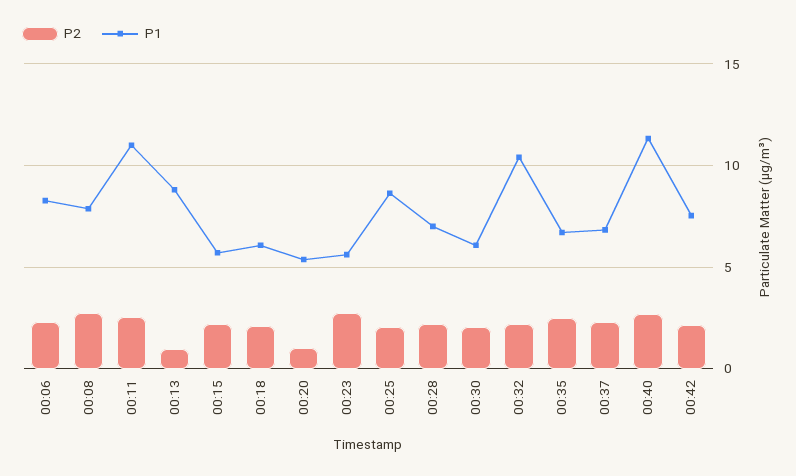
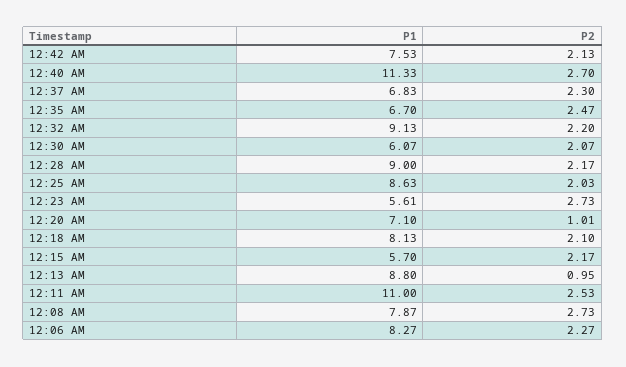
  {
    "P2": {
      "00:06": 2.27,
      "00:08": 2.73,
      "00:11": 2.53,
      "00:13": 0.95,
      "00:15": 2.17,
      "00:18": 2.1,
      "00:20": 1.01,
      "00:23": 2.73,
      "00:25": 2.03,
      "00:28": 2.17,
      "00:30": 2.07,
      "00:32": 2.2,
      "00:35": 2.47,
      "00:37": 2.3,
      "00:40": 2.7,
      "00:42": 2.13
    },
    "P1": {
      "00:06": 8.27,
      "00:08": 7.87,
      "00:11": 11,
      "00:13": 8.8,
      "00:15": 5.7,
-     "00:18": 6,
+     "00:18": 8.13,
-     "00:20": 5.5,
+     "00:20": 7.1,
      "00:23": 5.61,
      "00:25": 8.63,
-     "00:28": 7,
+     "00:28": 9,
      "00:30": 6.07,
-     "00:32": 10.5,
+     "00:32": 9.13,
      "00:35": 6.7,
      "00:37": 6.83,
      "00:40": 11.33,
      "00:42": 7.53
    }
  }

